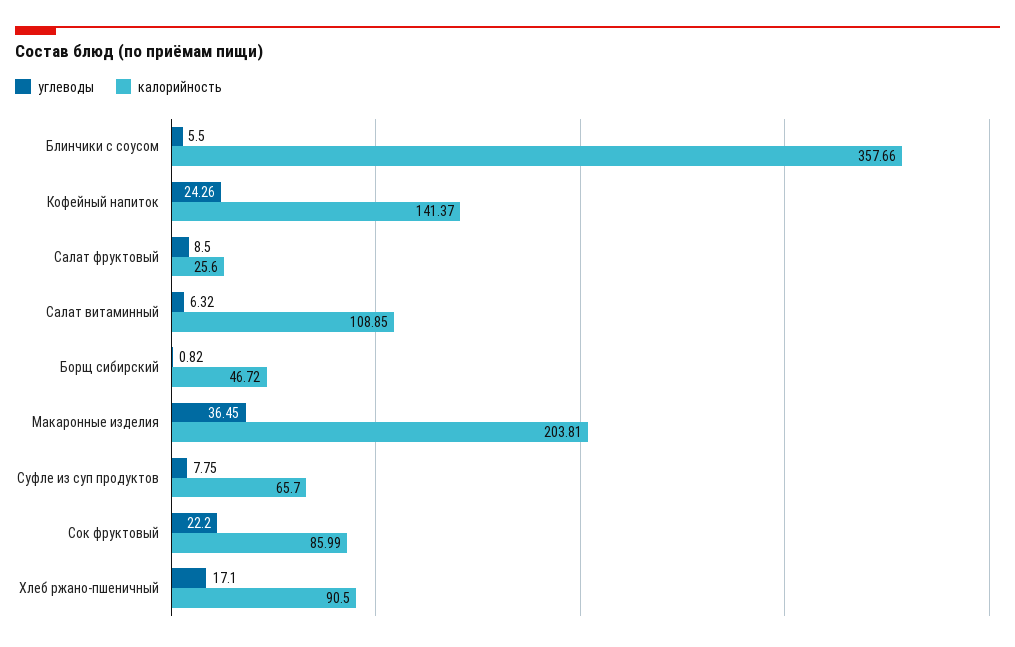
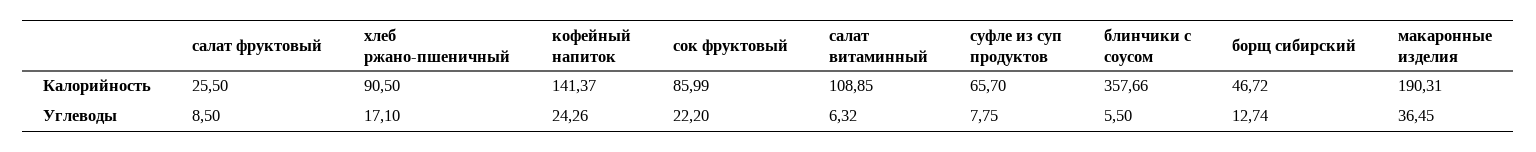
  {
    "углеводы": {
      "Блинчики с соусом": 5.5,
      "Кофейный напиток": 24.26,
      "Салат фруктовый": 8.5,
      "Салат витаминный": 6.32,
-     "Борщ сибирский": 0.82,
+     "Борщ сибирский": 12.74,
      "Макаронные изделия": 36.45,
      "Суфле из суп продуктов": 7.75,
      "Сок фруктовый": 22.2,
      "Хлеб ржано-пшеничный": 17.1
    },
    "калорийность": {
      "Блинчики с соусом": 357.66,
      "Кофейный напиток": 141.37,
-     "Салат фруктовый": 25.6,
+     "Салат фруктовый": 25.5,
      "Салат витаминный": 108.85,
      "Борщ сибирский": 46.72,
-     "Макаронные изделия": 203.81,
+     "Макаронные изделия": 190.31,
      "Суфле из суп продуктов": 65.7,
      "Сок фруктовый": 85.99,
      "Хлеб ржано-пшеничный": 90.5
    }
  }

